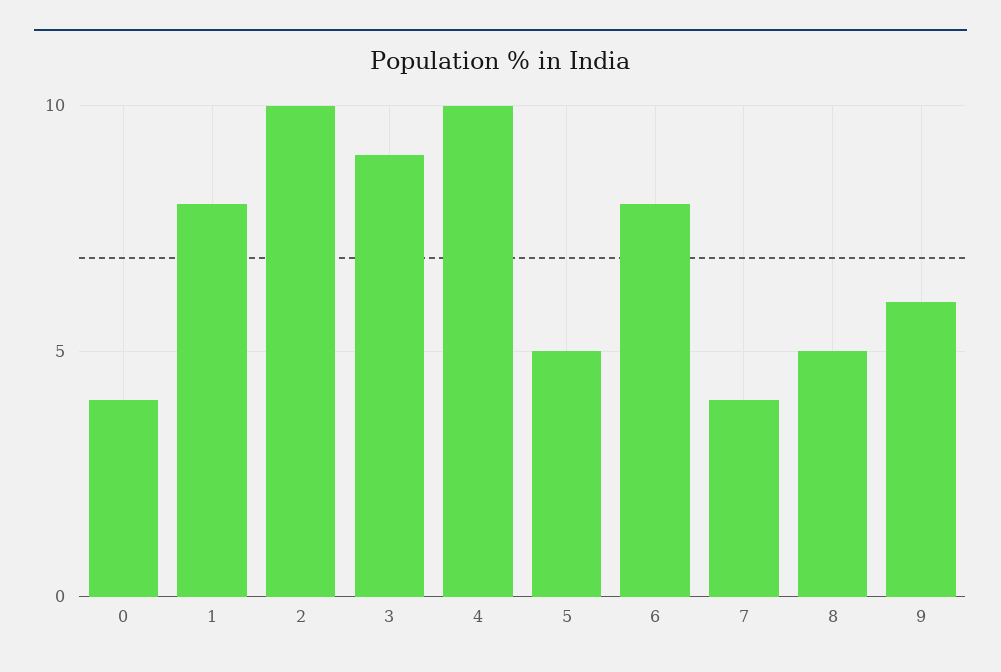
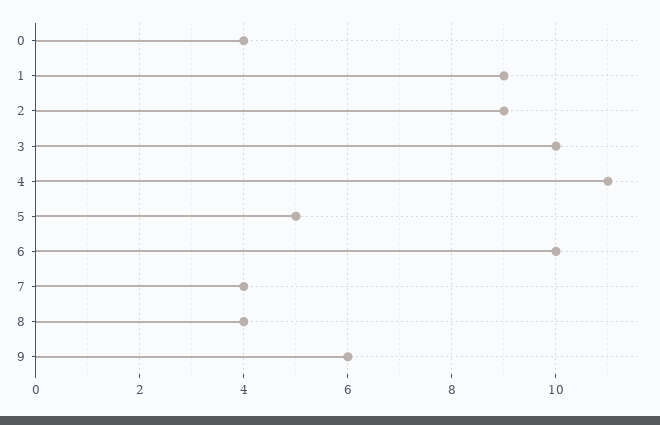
  {
    "0": 4,
-   "1": 8,
+   "1": 9,
-   "2": 10,
+   "2": 9,
-   "3": 9,
+   "3": 10,
-   "4": 10,
+   "4": 11,
    "5": 5,
-   "6": 8,
+   "6": 10,
    "7": 4,
-   "8": 5,
+   "8": 4,
    "9": 6
  }

